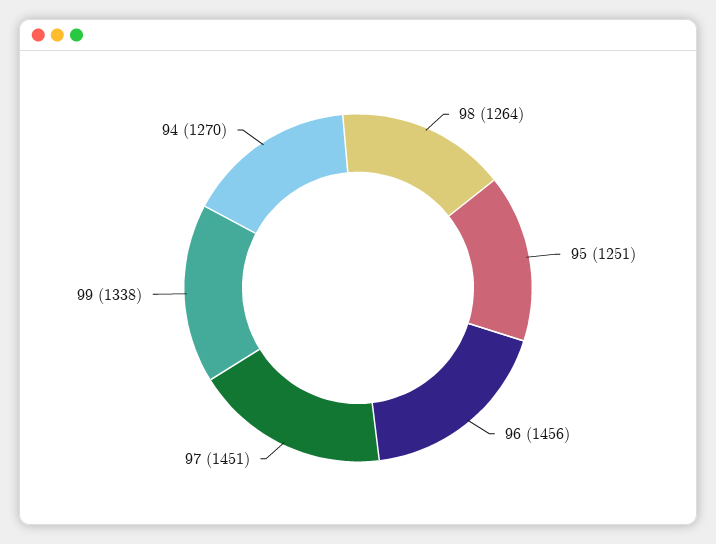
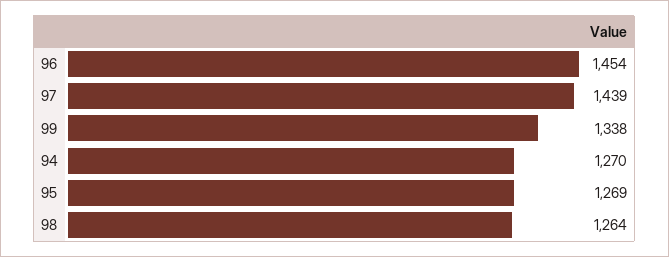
  {
    "98": 1264,
-   "95": 1251,
+   "95": 1269,
-   "96": 1456,
+   "96": 1454,
-   "97": 1451,
+   "97": 1439,
    "99": 1338,
    "94": 1270
  }

